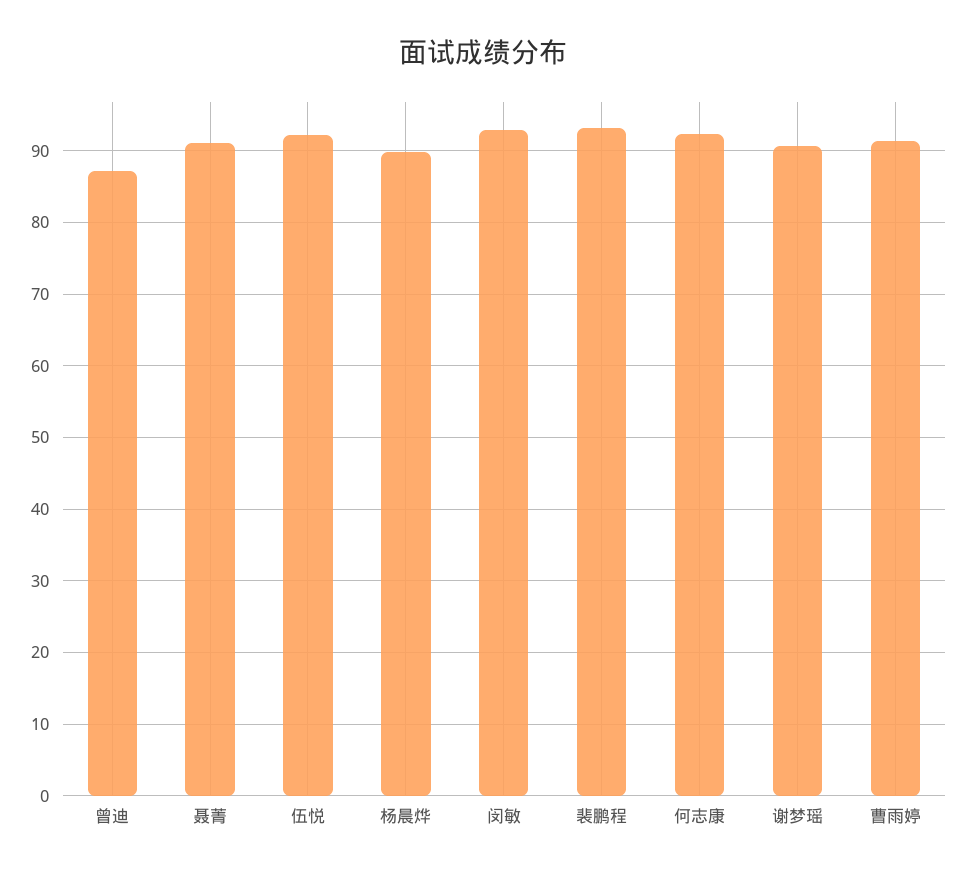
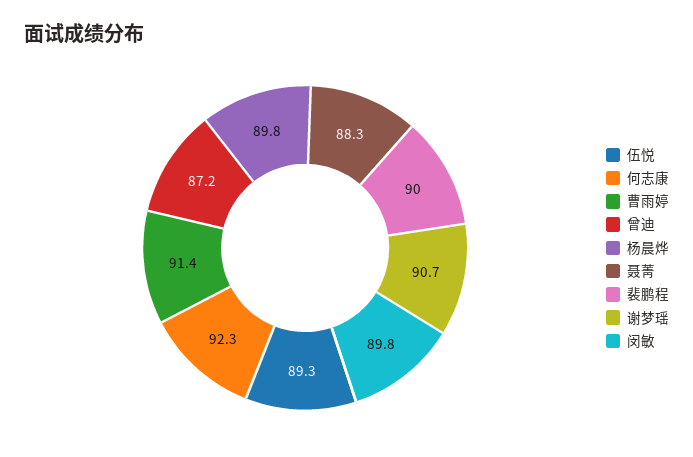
  {
    "曾迪": 87.2,
-   "聂菁": 91,
+   "聂菁": 88.3,
-   "伍悦": 92,
+   "伍悦": 89.3,
    "杨晨烨": 89.8,
-   "闵敏": 93,
+   "闵敏": 89.8,
-   "裴鹏程": 93,
+   "裴鹏程": 90,
    "何志康": 92.3,
    "谢梦瑶": 90.7,
    "曹雨婷": 91.4
  }

